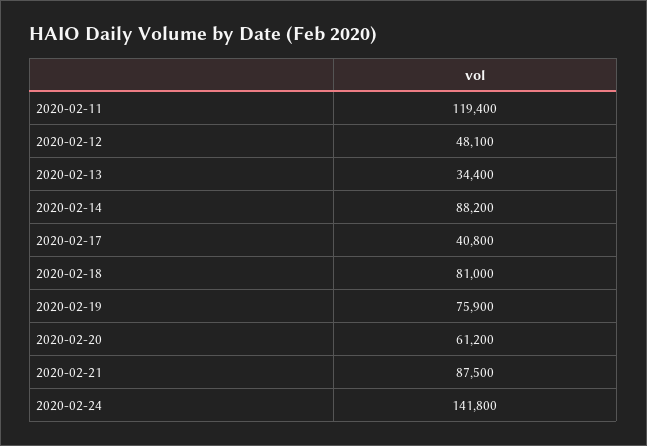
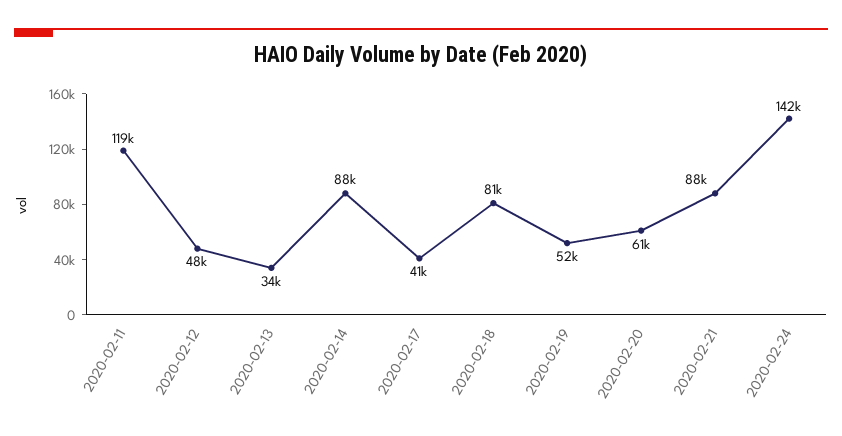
  {
    "2020-02-11": 119400,
    "2020-02-12": 48100,
    "2020-02-13": 34400,
    "2020-02-14": 88200,
    "2020-02-17": 40800,
    "2020-02-18": 81000,
-   "2020-02-19": 75900,
+   "2020-02-19": 52000,
    "2020-02-20": 61200,
    "2020-02-21": 87500,
    "2020-02-24": 141800
  }

